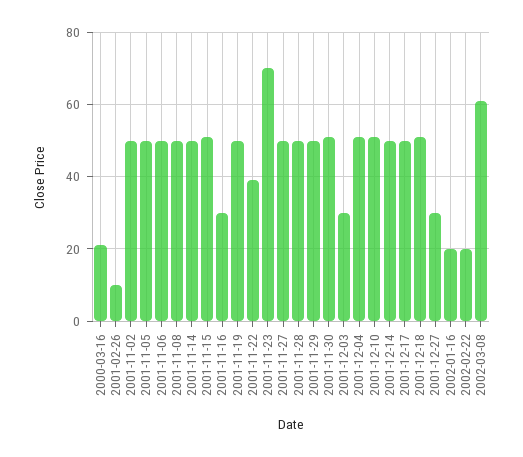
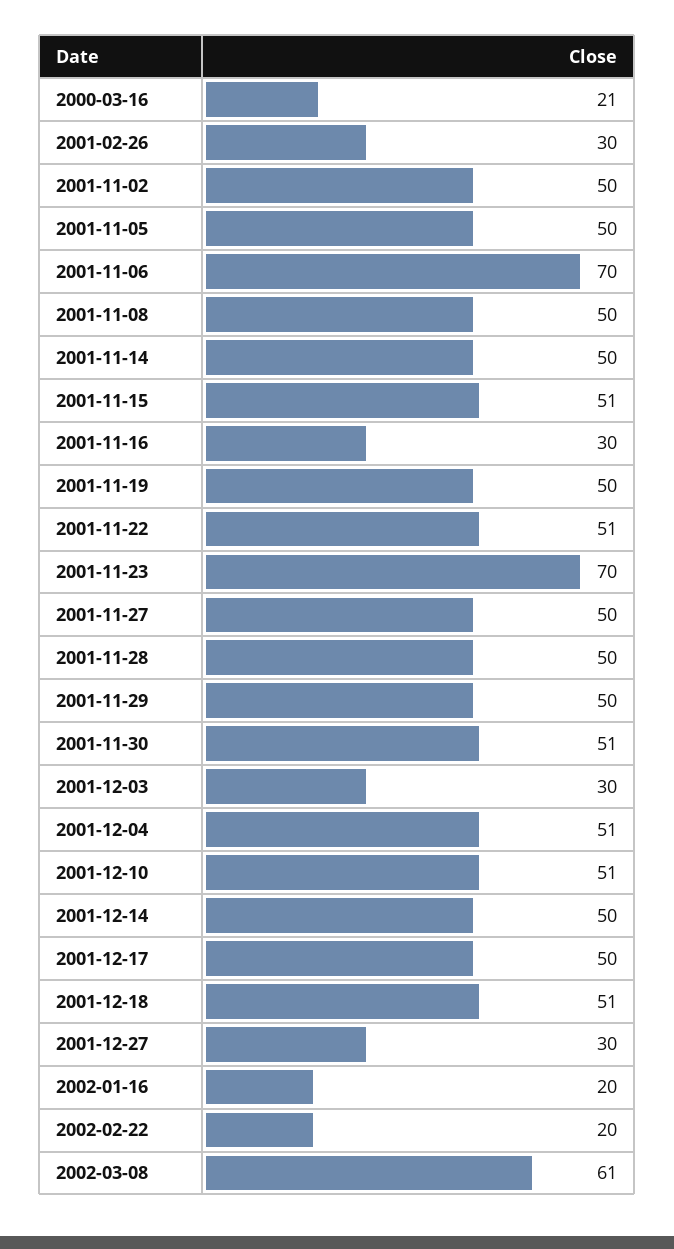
  {
    "2000-03-16": 21,
-   "2001-02-26": 10,
+   "2001-02-26": 30,
    "2001-11-02": 50,
    "2001-11-05": 50,
-   "2001-11-06": 50,
+   "2001-11-06": 70,
    "2001-11-08": 50,
    "2001-11-14": 50,
    "2001-11-15": 51,
    "2001-11-16": 30,
    "2001-11-19": 50,
-   "2001-11-22": 40,
+   "2001-11-22": 51,
    "2001-11-23": 70,
    "2001-11-27": 50,
    "2001-11-28": 50,
    "2001-11-29": 50,
    "2001-11-30": 51,
    "2001-12-03": 30,
    "2001-12-04": 51,
    "2001-12-10": 51,
    "2001-12-14": 50,
    "2001-12-17": 50,
    "2001-12-18": 51,
    "2001-12-27": 30,
    "2002-01-16": 20,
    "2002-02-22": 20,
    "2002-03-08": 61
  }

